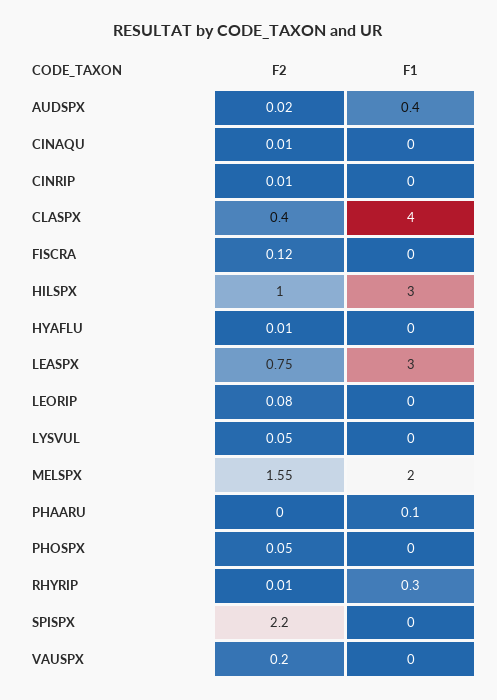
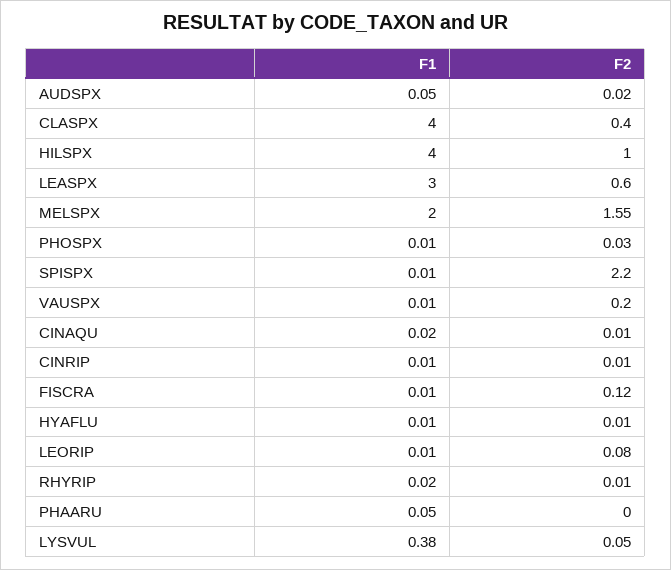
  {
    "F2": {
      "AUDSPX": 0.02,
      "CINAQU": 0.01,
      "CINRIP": 0.01,
      "CLASPX": 0.4,
      "FISCRA": 0.12,
      "HILSPX": 1,
      "HYAFLU": 0.01,
-     "LEASPX": 0.75,
+     "LEASPX": 0.6,
      "LEORIP": 0.08,
      "LYSVUL": 0.05,
      "MELSPX": 1.55,
      "PHAARU": 0,
-     "PHOSPX": 0.05,
+     "PHOSPX": 0.03,
      "RHYRIP": 0.01,
      "SPISPX": 2.2,
      "VAUSPX": 0.2
    },
    "F1": {
-     "AUDSPX": 0.4,
+     "AUDSPX": 0.05,
      "CINAQU": 0.02,
      "CINRIP": 0.01,
      "CLASPX": 4,
      "FISCRA": 0.01,
-     "HILSPX": 3,
+     "HILSPX": 4,
      "HYAFLU": 0.01,
      "LEASPX": 3,
      "LEORIP": 0.01,
-     "LYSVUL": 0,
+     "LYSVUL": 0.38,
      "MELSPX": 2,
      "PHAARU": 0.05,
      "PHOSPX": 0.01,
-     "RHYRIP": 0.3,
+     "RHYRIP": 0.02,
      "SPISPX": 0.01,
      "VAUSPX": 0.01
    }
  }

